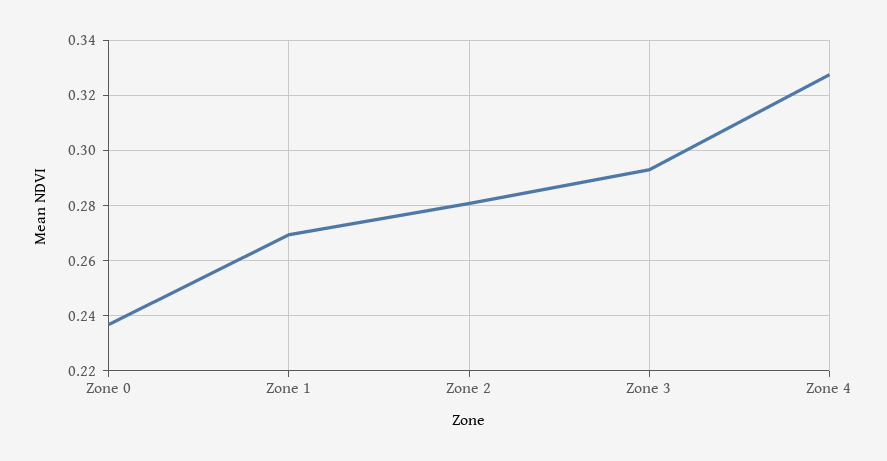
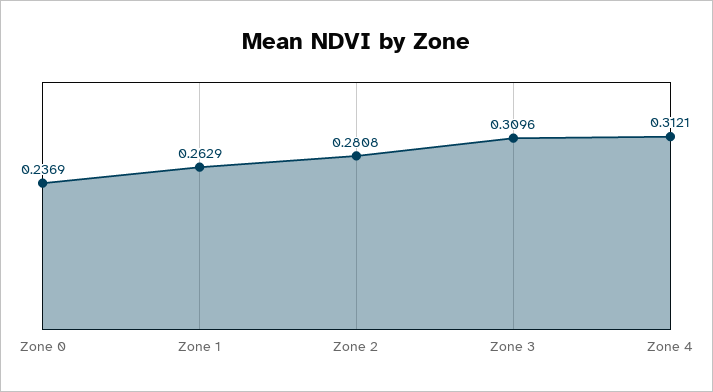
  {
    "Zone 0": 0.2369,
-   "Zone 1": 0.27,
+   "Zone 1": 0.2629,
    "Zone 2": 0.2808,
-   "Zone 3": 0.2925,
+   "Zone 3": 0.3096,
-   "Zone 4": 0.3275
+   "Zone 4": 0.3121
  }

